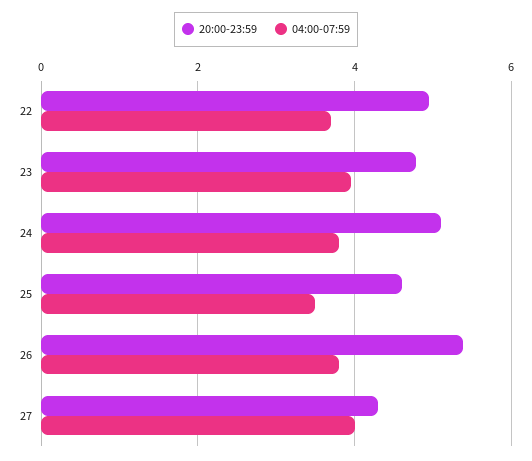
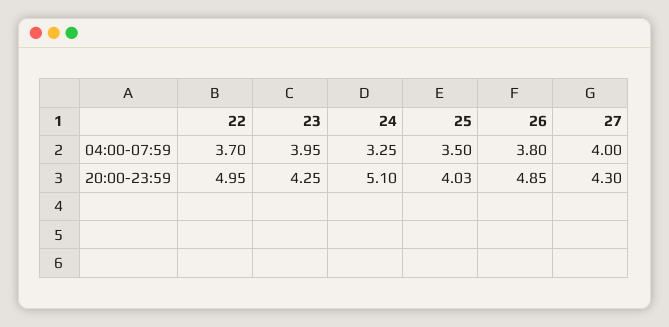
  {
    "20:00-23:59": {
      "22": 4.95,
-     "23": 4.8,
+     "23": 4.25,
      "24": 5.1,
-     "25": 4.6,
+     "25": 4.03,
-     "26": 5.4,
+     "26": 4.85,
      "27": 4.3
    },
    "04:00-07:59": {
      "22": 3.7,
      "23": 3.95,
-     "24": 3.8,
+     "24": 3.25,
      "25": 3.5,
      "26": 3.8,
      "27": 4
    }
  }

